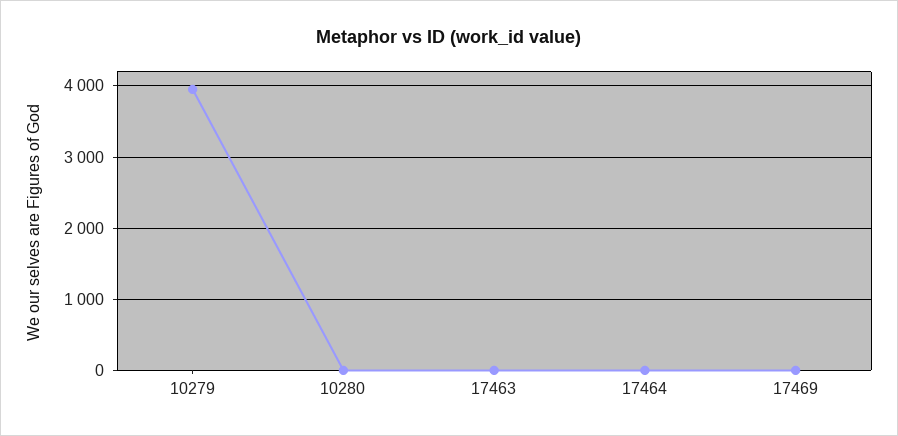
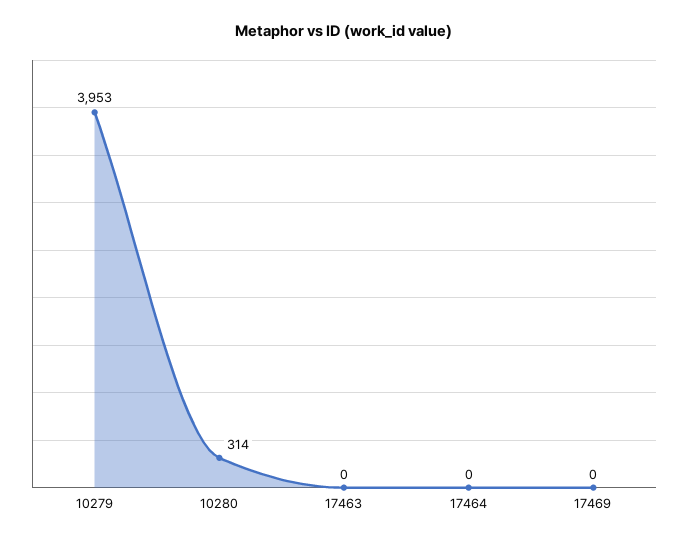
  {
    "10279": 3953,
-   "10280": 0,
+   "10280": 314,
    "17463": 0,
    "17464": 0,
    "17469": 0
  }

